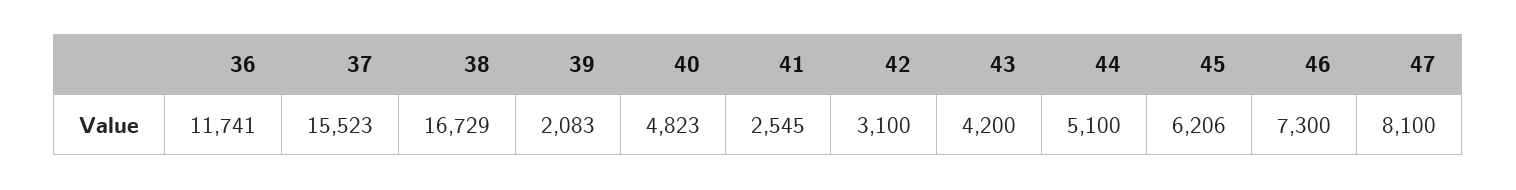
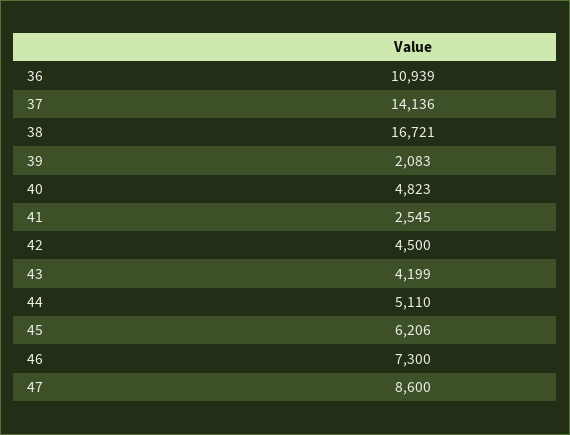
  {
-   "36": 11741,
+   "36": 10939,
-   "37": 15523,
+   "37": 14136,
-   "38": 16729,
+   "38": 16721,
    "39": 2083,
    "40": 4823,
    "41": 2545,
-   "42": 3100,
+   "42": 4500,
-   "43": 4200,
+   "43": 4199,
-   "44": 5100,
+   "44": 5110,
    "45": 6206,
    "46": 7300,
-   "47": 8100
+   "47": 8600
  }

